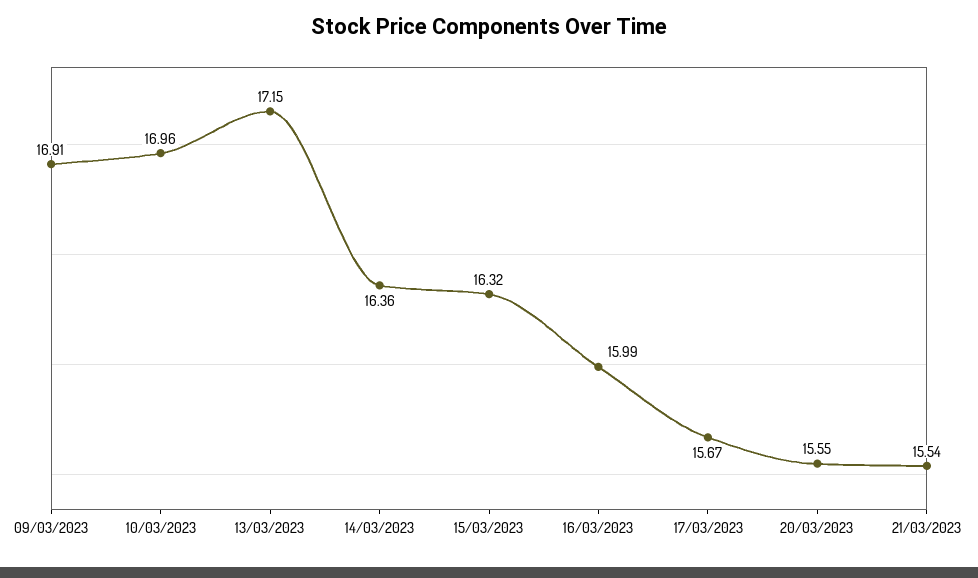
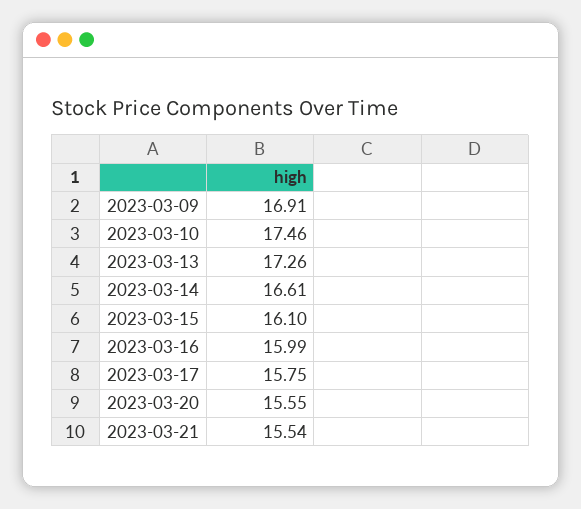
  {
    "09/03/2023": 16.91,
-   "10/03/2023": 16.96,
+   "10/03/2023": 17.46,
-   "13/03/2023": 17.15,
+   "13/03/2023": 17.26,
-   "14/03/2023": 16.36,
+   "14/03/2023": 16.61,
-   "15/03/2023": 16.32,
+   "15/03/2023": 16.1,
    "16/03/2023": 15.99,
-   "17/03/2023": 15.67,
+   "17/03/2023": 15.75,
    "20/03/2023": 15.55,
    "21/03/2023": 15.54
  }

